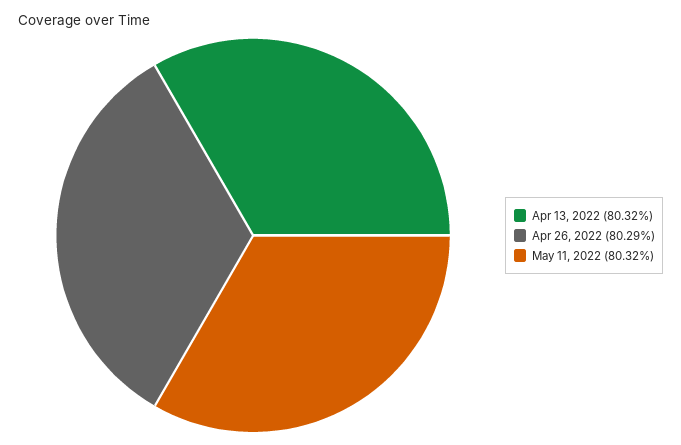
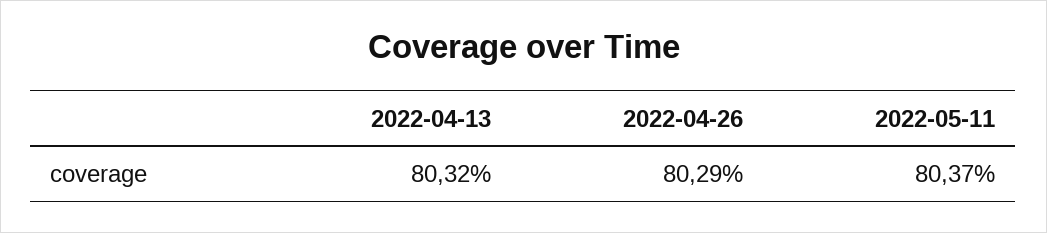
  {
    "Apr 13, 2022": 80.32,
    "Apr 26, 2022": 80.29,
-   "May 11, 2022": 80.32
+   "May 11, 2022": 80.37
  }

